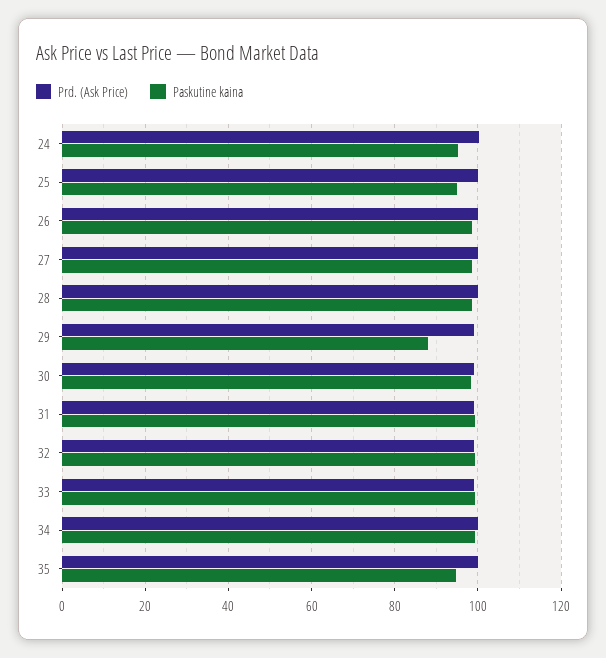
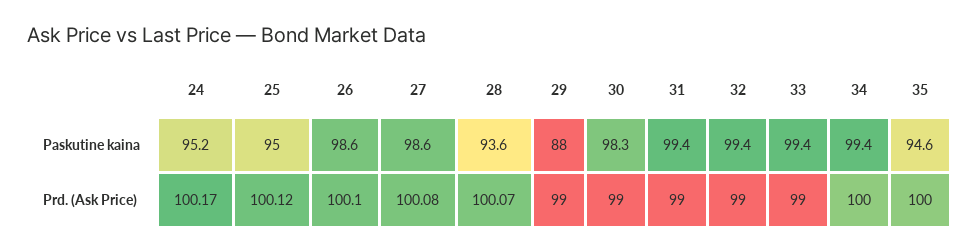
  {
    "Prd. (Ask Price)": {
      "24": 100.17,
      "25": 100.12,
      "26": 100.1,
      "27": 100.08,
      "28": 100.07,
      "29": 99,
      "30": 99,
      "31": 99,
      "32": 99,
      "33": 99,
      "34": 100,
      "35": 100
    },
    "Paskutine kaina": {
      "24": 95.2,
      "25": 95,
      "26": 98.6,
      "27": 98.6,
-     "28": 98,
+     "28": 93.6,
      "29": 88,
      "30": 98.3,
      "31": 99.4,
      "32": 99.4,
      "33": 99.4,
      "34": 99.4,
      "35": 94.6
    }
  }

